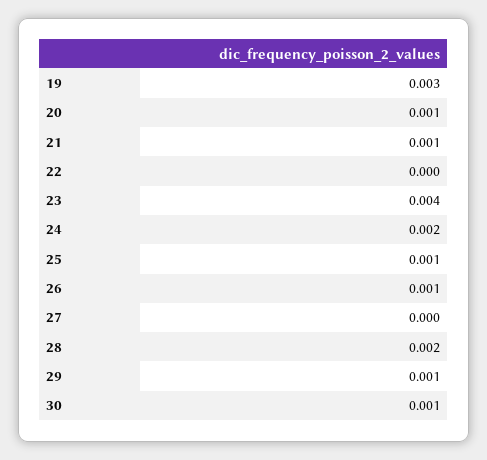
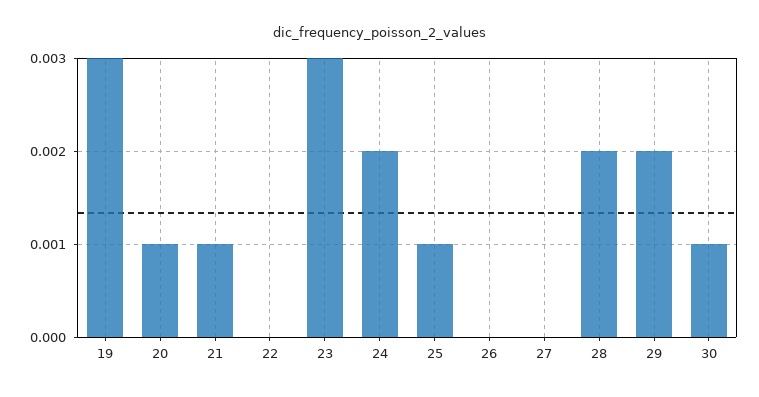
  {
    "19": 0.003,
    "20": 0.001,
    "21": 0.001,
    "22": 0,
-   "23": 0.004,
+   "23": 0.003,
    "24": 0.002,
    "25": 0.001,
-   "26": 0.001,
+   "26": 0,
    "27": 0,
    "28": 0.002,
-   "29": 0.001,
+   "29": 0.002,
    "30": 0.001
  }

